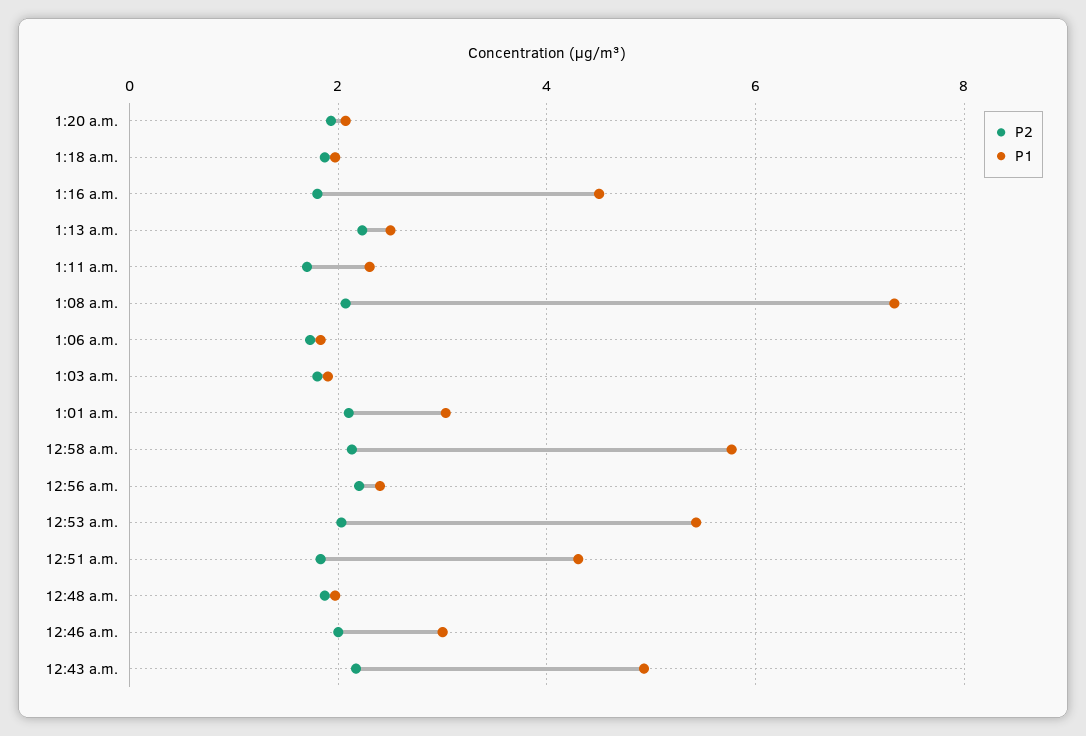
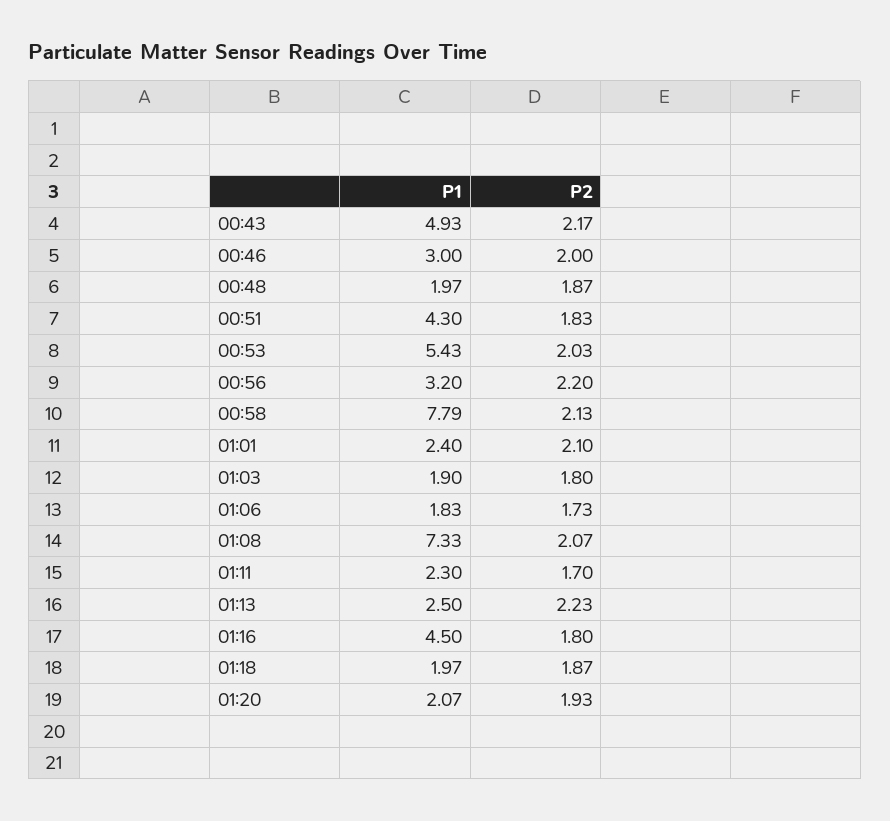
  {
    "P2": {
      "1:20 a.m.": 1.93,
      "1:18 a.m.": 1.87,
      "1:16 a.m.": 1.8,
      "1:13 a.m.": 2.23,
      "1:11 a.m.": 1.7,
      "1:08 a.m.": 2.07,
      "1:06 a.m.": 1.73,
      "1:03 a.m.": 1.8,
      "1:01 a.m.": 2.1,
      "12:58 a.m.": 2.13,
      "12:56 a.m.": 2.2,
      "12:53 a.m.": 2.03,
      "12:51 a.m.": 1.83,
      "12:48 a.m.": 1.87,
      "12:46 a.m.": 2,
      "12:43 a.m.": 2.17
    },
    "P1": {
      "1:20 a.m.": 2.07,
      "1:18 a.m.": 1.97,
      "1:16 a.m.": 4.5,
      "1:13 a.m.": 2.5,
      "1:11 a.m.": 2.3,
      "1:08 a.m.": 7.33,
      "1:06 a.m.": 1.83,
      "1:03 a.m.": 1.9,
-     "1:01 a.m.": 3,
+     "1:01 a.m.": 2.4,
-     "12:58 a.m.": 5.8,
+     "12:58 a.m.": 7.79,
-     "12:56 a.m.": 2.4,
+     "12:56 a.m.": 3.2,
      "12:53 a.m.": 5.43,
      "12:51 a.m.": 4.3,
      "12:48 a.m.": 1.97,
      "12:46 a.m.": 3,
      "12:43 a.m.": 4.93
    }
  }

